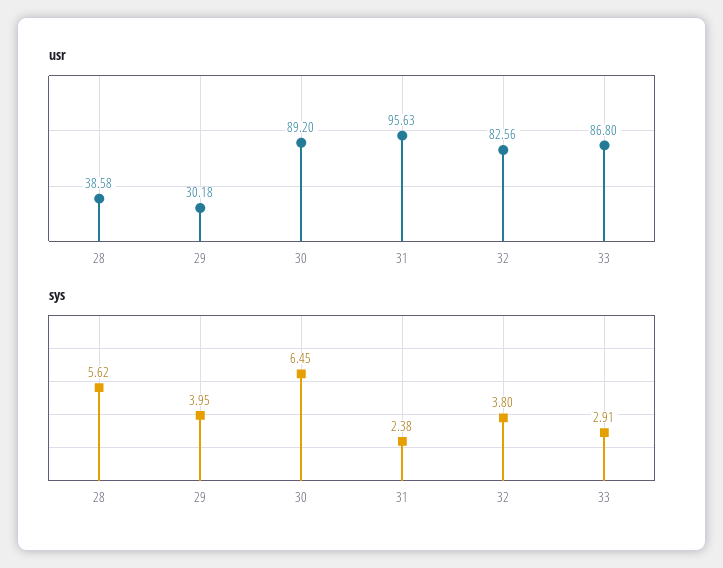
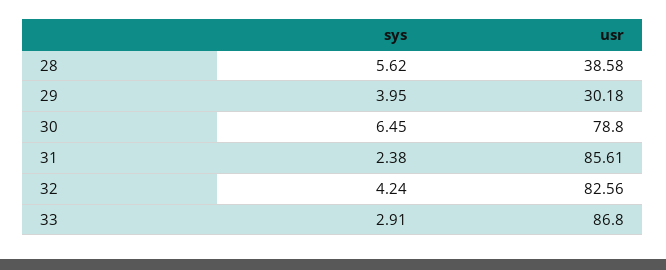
  {
    "usr": {
      "28": 38.58,
      "29": 30.18,
-     "30": 89.2,
+     "30": 78.8,
-     "31": 95.63,
+     "31": 85.61,
      "32": 82.56,
      "33": 86.8
    },
    "sys": {
      "28": 5.62,
      "29": 3.95,
      "30": 6.45,
      "31": 2.38,
-     "32": 3.8,
+     "32": 4.24,
      "33": 2.91
    }
  }

